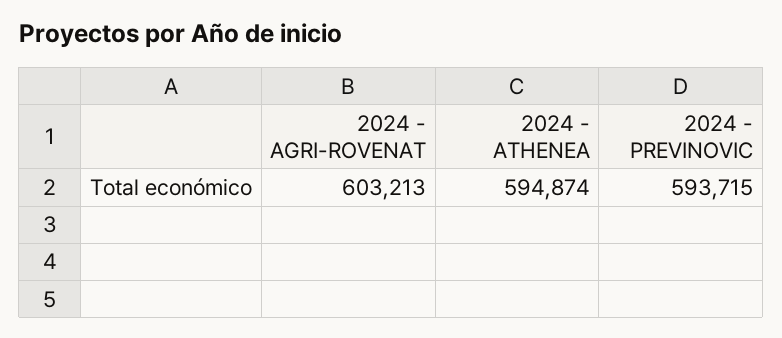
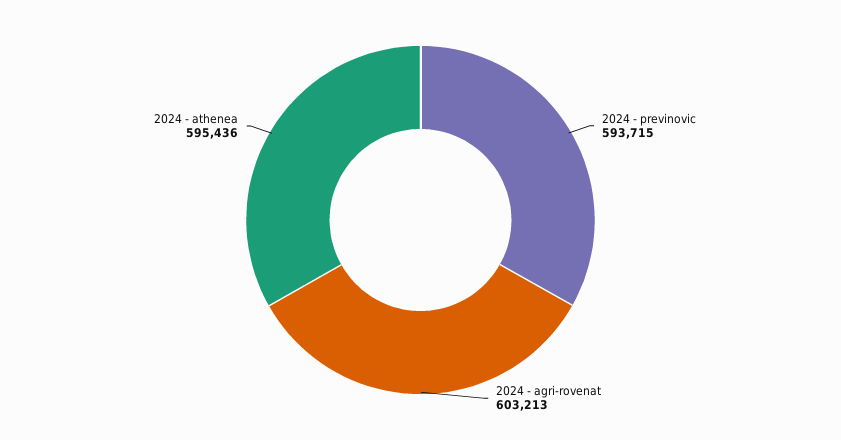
  {
    "2024 - AGRI-ROVENAT": 603213,
-   "2024 - ATHENEA": 594874,
+   "2024 - ATHENEA": 595436,
    "2024 - PREVINOVIC": 593715
  }

